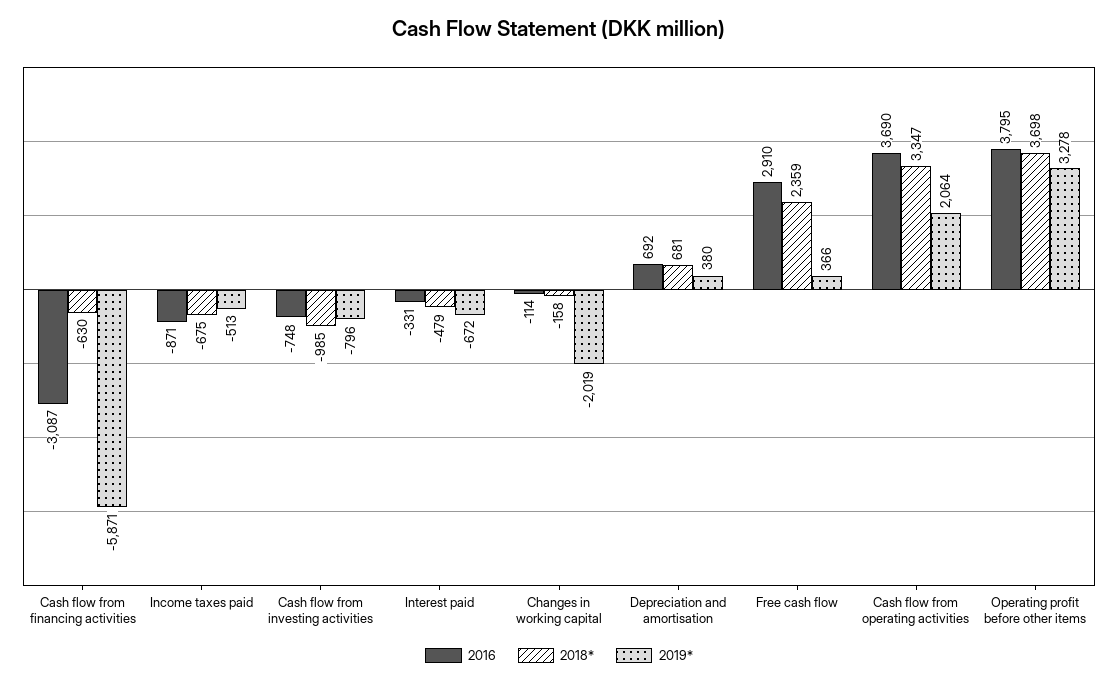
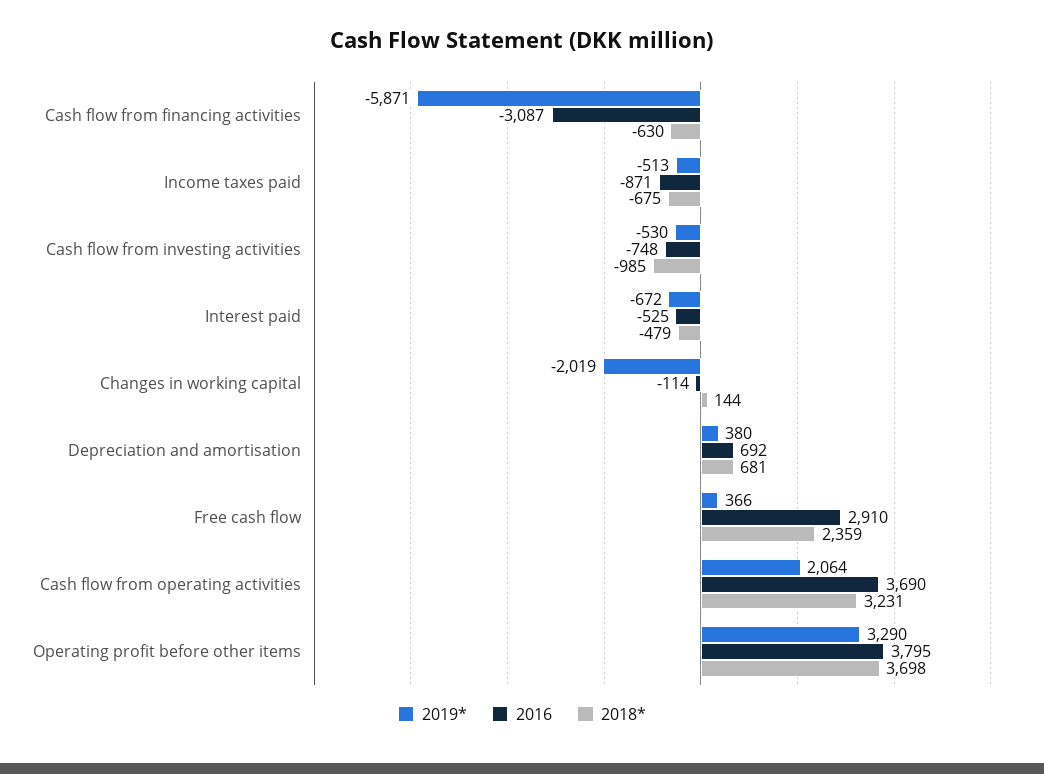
  {
    "2016": {
      "Cash flow from financing activities": -3087,
      "Income taxes paid": -871,
      "Cash flow from investing activities": -748,
-     "Interest paid": -331,
+     "Interest paid": -525,
      "Changes in working capital": -114,
      "Depreciation and amortisation": 692,
      "Free cash flow": 2910,
      "Cash flow from operating activities": 3690,
      "Operating profit before other items": 3795
    },
    "2018*": {
      "Cash flow from financing activities": -630,
      "Income taxes paid": -675,
      "Cash flow from investing activities": -985,
      "Interest paid": -479,
-     "Changes in working capital": -158,
+     "Changes in working capital": 144,
      "Depreciation and amortisation": 681,
      "Free cash flow": 2359,
-     "Cash flow from operating activities": 3347,
+     "Cash flow from operating activities": 3231,
      "Operating profit before other items": 3698
    },
    "2019*": {
      "Cash flow from financing activities": -5871,
      "Income taxes paid": -513,
-     "Cash flow from investing activities": -796,
+     "Cash flow from investing activities": -530,
      "Interest paid": -672,
      "Changes in working capital": -2019,
      "Depreciation and amortisation": 380,
      "Free cash flow": 366,
      "Cash flow from operating activities": 2064,
-     "Operating profit before other items": 3278
+     "Operating profit before other items": 3290
    }
  }

